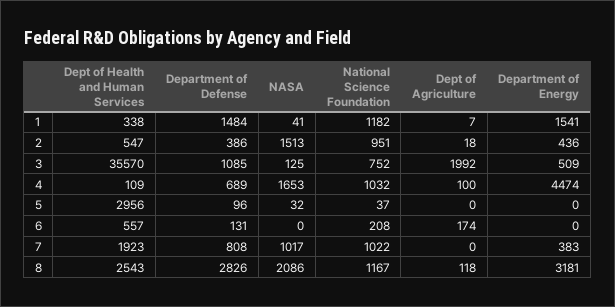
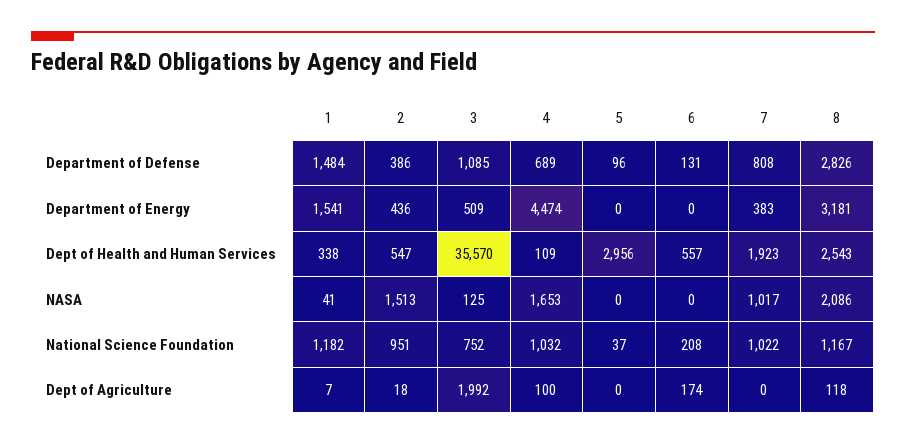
  {
    "Dept of Health and Human Services": {
      "1": 338,
      "2": 547,
      "3": 35570,
      "4": 109,
      "5": 2956,
      "6": 557,
      "7": 1923,
      "8": 2543
    },
    "Department of Defense": {
      "1": 1484,
      "2": 386,
      "3": 1085,
      "4": 689,
      "5": 96,
      "6": 131,
      "7": 808,
      "8": 2826
    },
    "NASA": {
      "1": 41,
      "2": 1513,
      "3": 125,
      "4": 1653,
-     "5": 32,
+     "5": 0,
      "6": 0,
      "7": 1017,
      "8": 2086
    },
    "National Science Foundation": {
      "1": 1182,
      "2": 951,
      "3": 752,
      "4": 1032,
      "5": 37,
      "6": 208,
      "7": 1022,
      "8": 1167
    },
    "Dept of Agriculture": {
      "1": 7,
      "2": 18,
      "3": 1992,
      "4": 100,
      "5": 0,
      "6": 174,
      "7": 0,
      "8": 118
    },
    "Department of Energy": {
      "1": 1541,
      "2": 436,
      "3": 509,
      "4": 4474,
      "5": 0,
      "6": 0,
      "7": 383,
      "8": 3181
    }
  }

